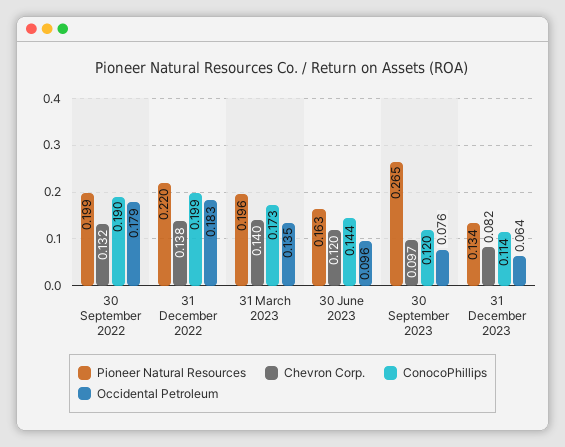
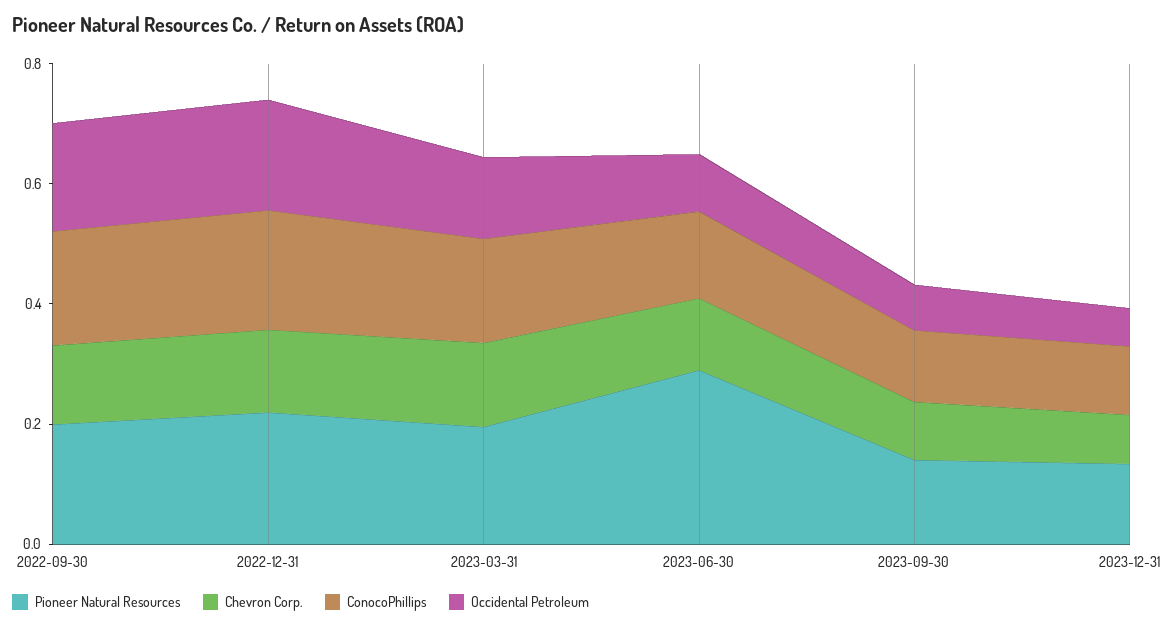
  {
    "Pioneer Natural Resources": {
      "30 September 2022": 0.199,
      "31 December 2022": 0.22,
      "31 March 2023": 0.196,
-     "30 June 2023": 0.163,
+     "30 June 2023": 0.3,
-     "30 September 2023": 0.265,
+     "30 September 2023": 0.15,
      "31 December 2023": 0.134
    },
    "Chevron Corp.": {
      "30 September 2022": 0.132,
      "31 December 2022": 0.138,
      "31 March 2023": 0.14,
      "30 June 2023": 0.12,
      "30 September 2023": 0.097,
      "31 December 2023": 0.082
    },
    "ConocoPhillips": {
      "30 September 2022": 0.19,
      "31 December 2022": 0.199,
      "31 March 2023": 0.173,
      "30 June 2023": 0.144,
      "30 September 2023": 0.12,
      "31 December 2023": 0.114
    },
    "Occidental Petroleum": {
      "30 September 2022": 0.179,
      "31 December 2022": 0.183,
      "31 March 2023": 0.135,
      "30 June 2023": 0.096,
      "30 September 2023": 0.076,
      "31 December 2023": 0.064
    }
  }

